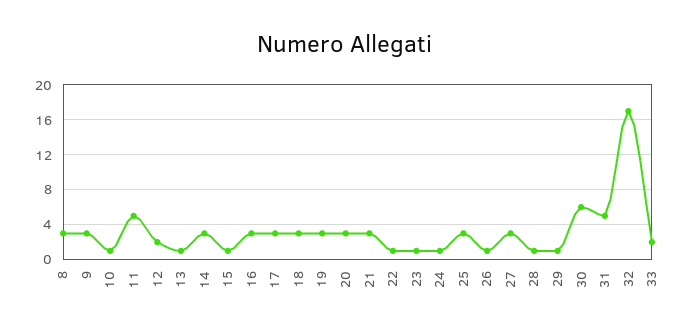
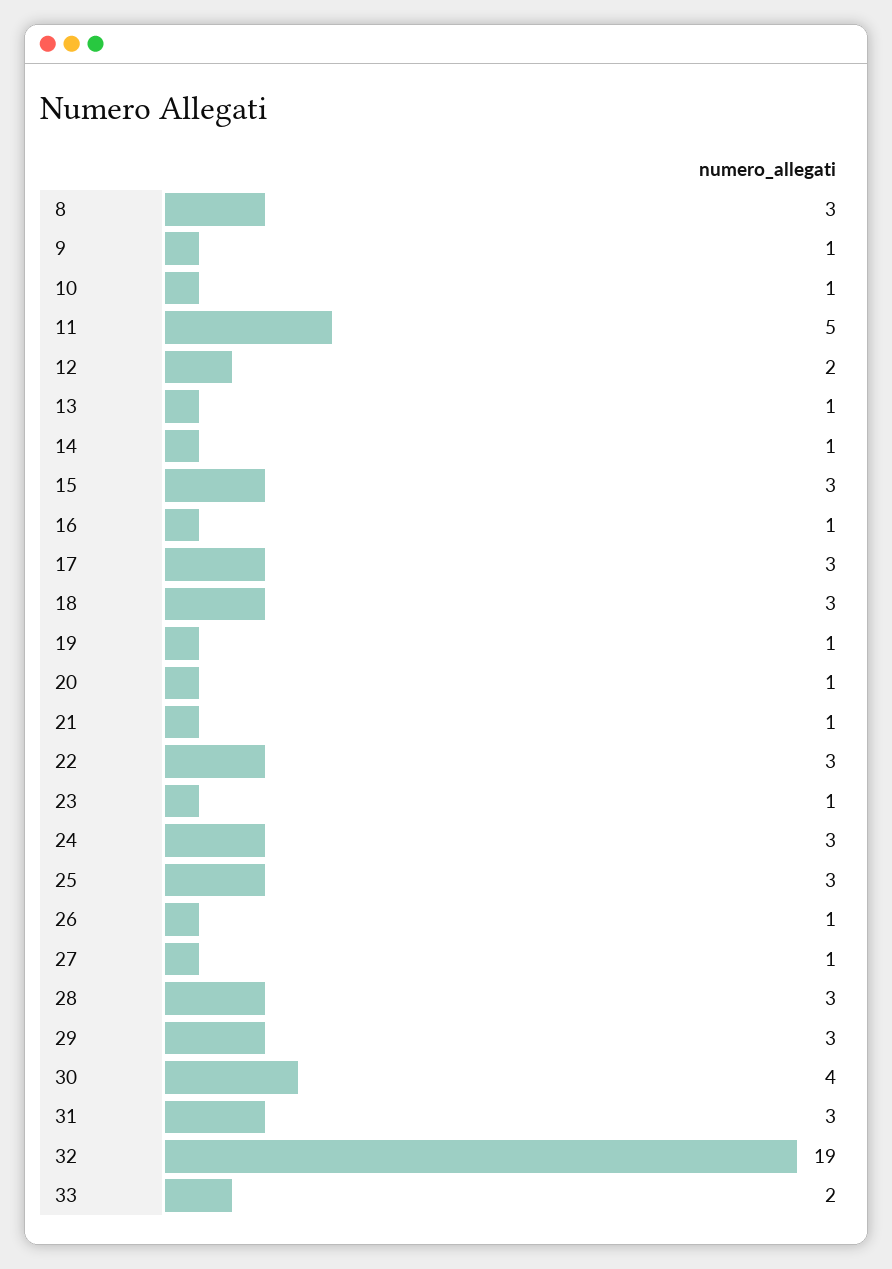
  {
    "8": 3,
-   "9": 3,
+   "9": 1,
    "10": 1,
    "11": 5,
    "12": 2,
    "13": 1,
-   "14": 3,
+   "14": 1,
-   "15": 1,
+   "15": 3,
-   "16": 3,
+   "16": 1,
    "17": 3,
    "18": 3,
-   "19": 3,
+   "19": 1,
-   "20": 3,
+   "20": 1,
-   "21": 3,
+   "21": 1,
-   "22": 1,
+   "22": 3,
    "23": 1,
-   "24": 1,
+   "24": 3,
    "25": 3,
    "26": 1,
-   "27": 3,
+   "27": 1,
-   "28": 1,
+   "28": 3,
-   "29": 1,
+   "29": 3,
-   "30": 6,
+   "30": 4,
-   "31": 5,
+   "31": 3,
-   "32": 17,
+   "32": 19,
    "33": 2
  }

